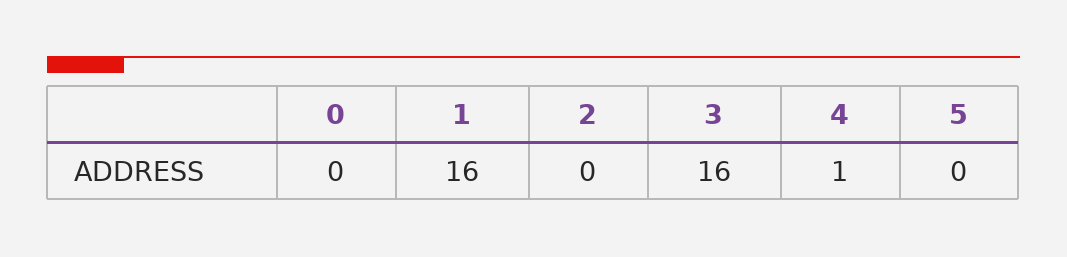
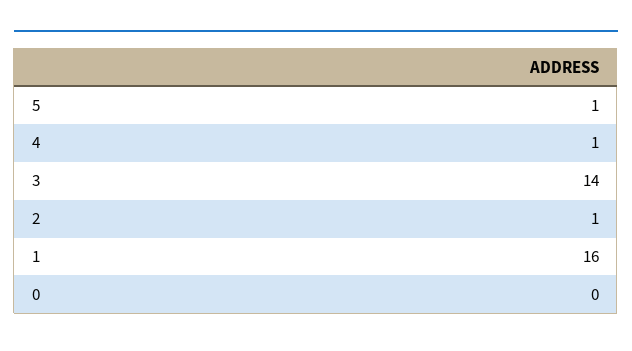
  {
    "0": 0,
    "1": 16,
-   "2": 0,
+   "2": 1,
-   "3": 16,
+   "3": 14,
    "4": 1,
-   "5": 0
+   "5": 1
  }

